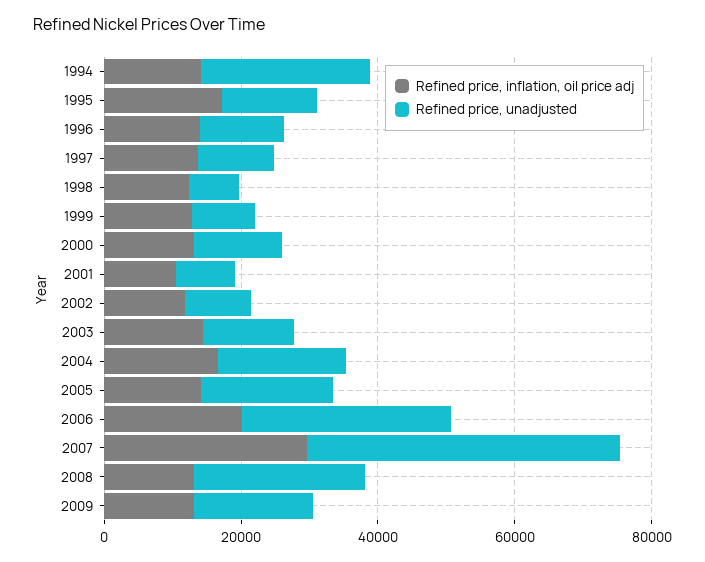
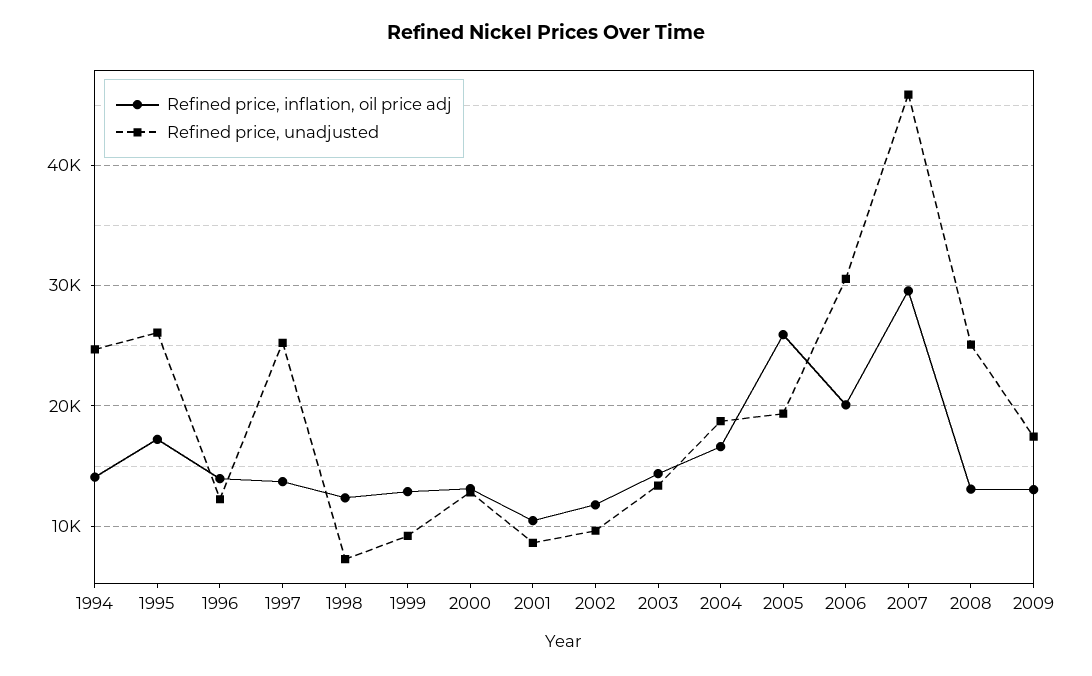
  {
    "Refined price, inflation, oil price adj": {
      "1994": 14000,
      "1995": 17000,
      "1996": 14000,
      "1997": 14000,
      "1998": 12000,
      "1999": 13000,
      "2000": 13000,
      "2001": 10000,
      "2002": 12000,
      "2003": 14000,
      "2004": 17000,
-     "2005": 15000,
+     "2005": 26000,
      "2006": 20000,
      "2007": 30000,
      "2008": 13000,
      "2009": 13000
    },
    "Refined price, unadjusted": {
      "1994": 25000,
-     "1995": 15000,
+     "1995": 26000,
      "1996": 12000,
-     "1997": 10000,
+     "1997": 25000,
      "1998": 7000,
      "1999": 9000,
      "2000": 13000,
      "2001": 9000,
      "2002": 10000,
      "2003": 13000,
      "2004": 19000,
      "2005": 19000,
      "2006": 31000,
      "2007": 46000,
      "2008": 25000,
      "2009": 17000
    }
  }

